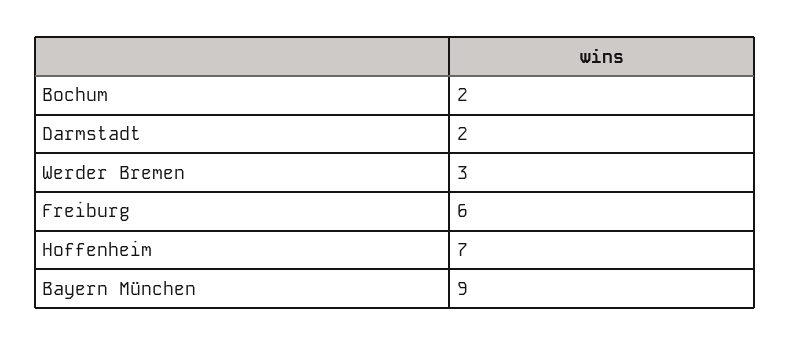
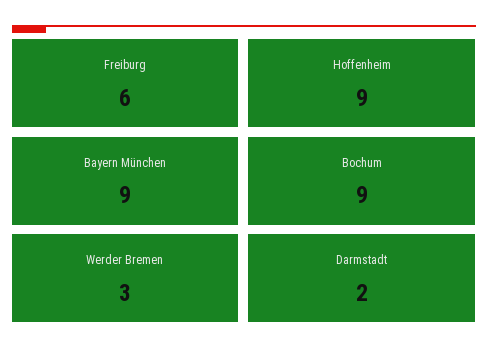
  {
-   "Bochum": 2,
+   "Bochum": 9,
    "Darmstadt": 2,
    "Werder Bremen": 3,
    "Freiburg": 6,
-   "Hoffenheim": 7,
+   "Hoffenheim": 9,
    "Bayern München": 9
  }

